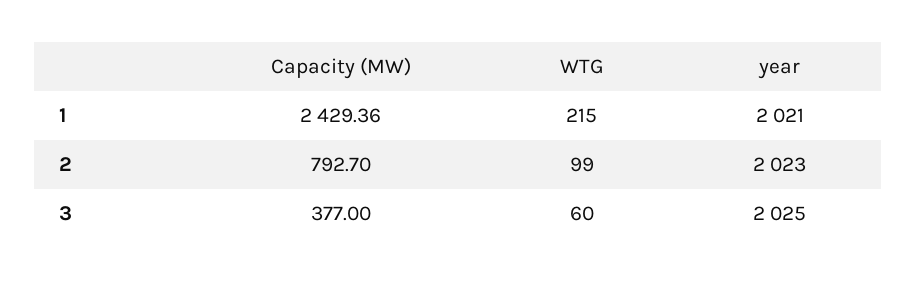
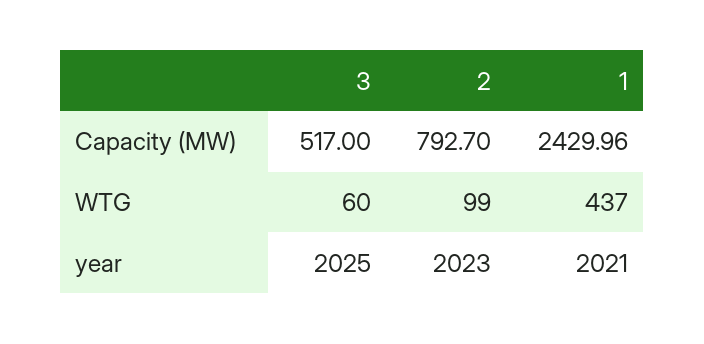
  {
    "Capacity (MW)": {
-     "1": 2429.36,
+     "1": 2429.96,
      "2": 792.7,
-     "3": 377
+     "3": 517
    },
    "WTG": {
-     "1": 215,
+     "1": 437,
      "2": 99,
      "3": 60
    },
    "year": {
      "1": 2021,
      "2": 2023,
      "3": 2025
    }
  }

